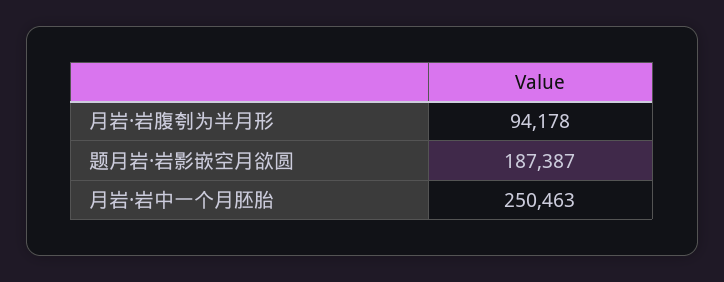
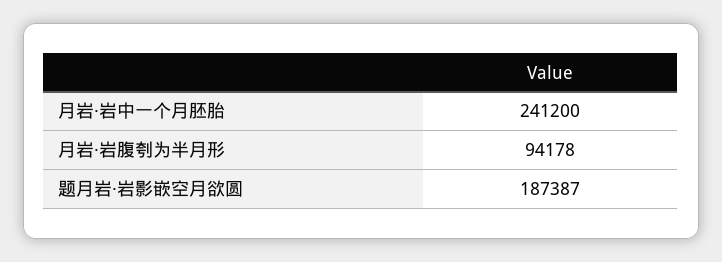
  {
    "月岩·岩腹刳为半月形": 94178,
    "题月岩·岩影嵌空月欲圆": 187387,
-   "月岩·岩中一个月胚胎": 250463
+   "月岩·岩中一个月胚胎": 241200
  }

